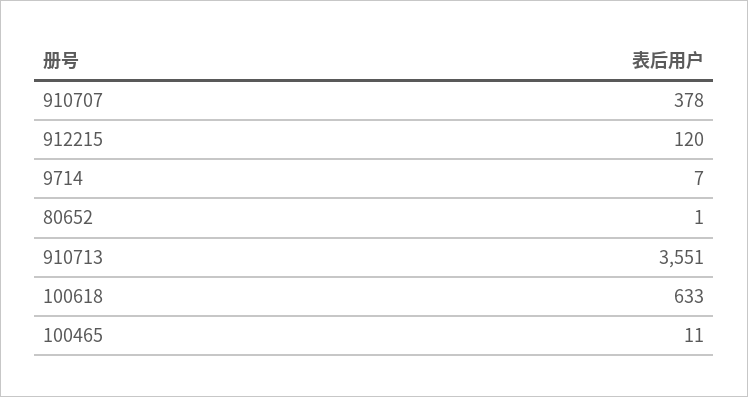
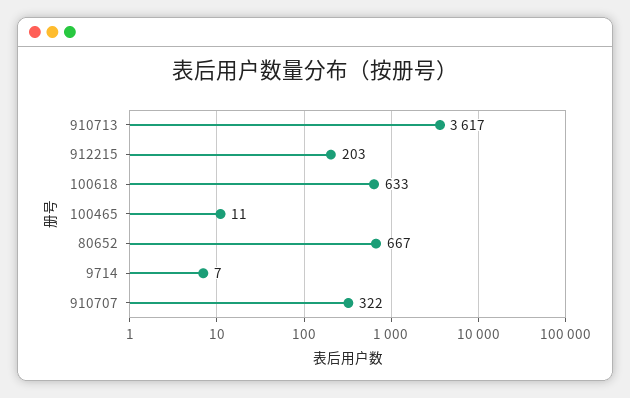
  {
-   "910707": 378,
+   "910707": 322,
-   "912215": 120,
+   "912215": 203,
    "9714": 7,
-   "80652": 1,
+   "80652": 667,
-   "910713": 3551,
+   "910713": 3617,
    "100618": 633,
    "100465": 11
  }

